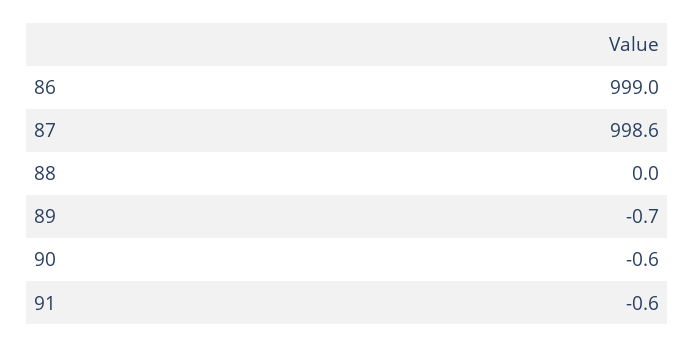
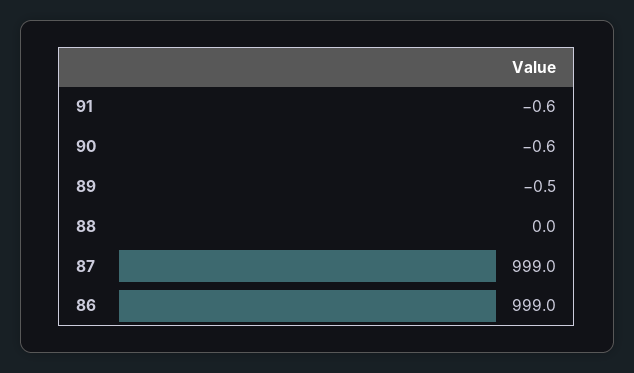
  {
    "86": 999,
-   "87": 998.6,
+   "87": 999,
    "88": 0,
-   "89": -0.7,
+   "89": -0.5,
    "90": -0.6,
    "91": -0.6
  }

